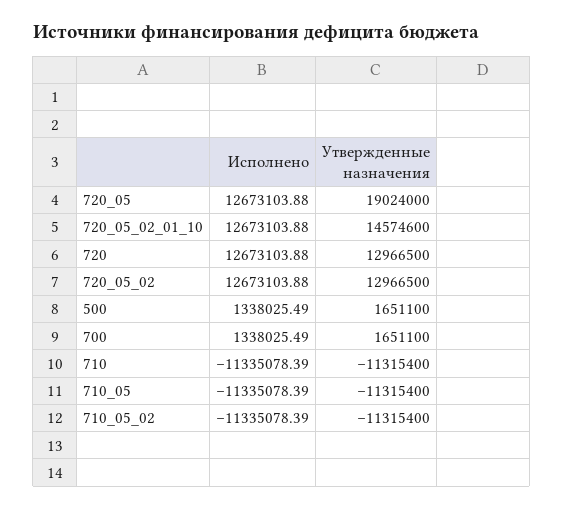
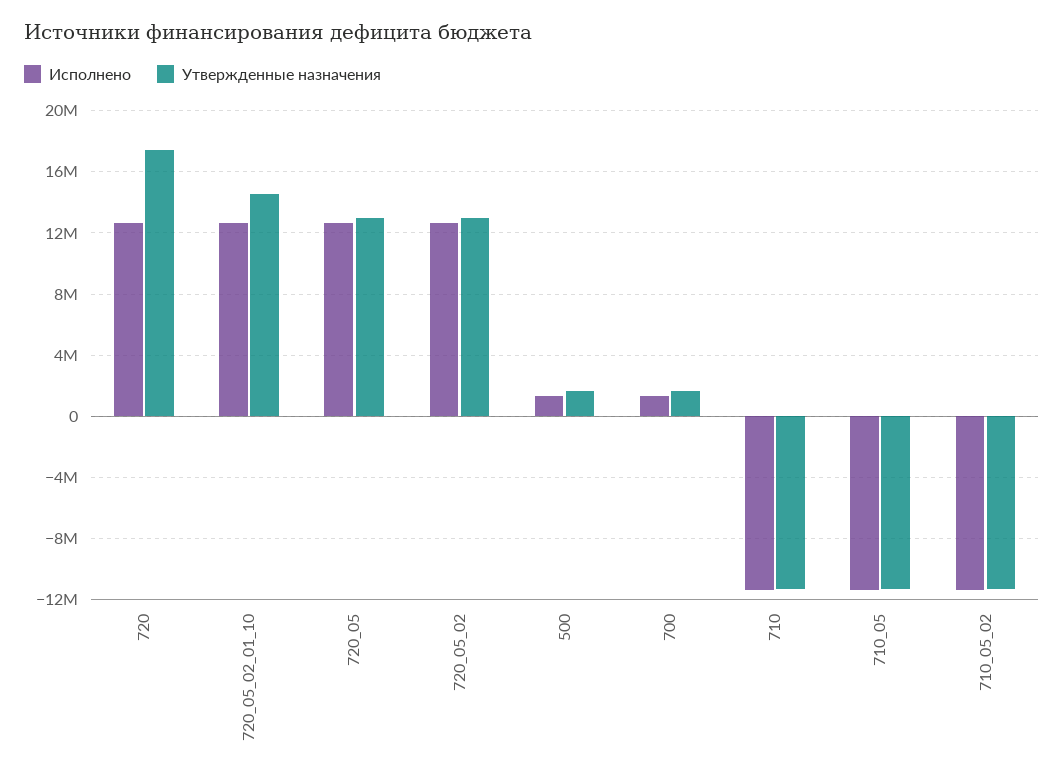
  {
    "Исполнено": {
      "720_05": 12673103.88,
      "720_05_02_01_10": 12673103.88,
      "720": 12673103.88,
      "720_05_02": 12673103.88,
      "500": 1338025.49,
      "700": 1338025.49,
      "710": -11335078.39,
      "710_05": -11335078.39,
      "710_05_02": -11335078.39
    },
    "Утвержденные назначения": {
-     "720_05": 19024000,
+     "720_05": 13000000,
      "720_05_02_01_10": 14574600,
-     "720": 12966500,
+     "720": 17500000,
      "720_05_02": 12966500,
      "500": 1651100,
      "700": 1651100,
      "710": -11315400,
      "710_05": -11315400,
      "710_05_02": -11315400
    }
  }

